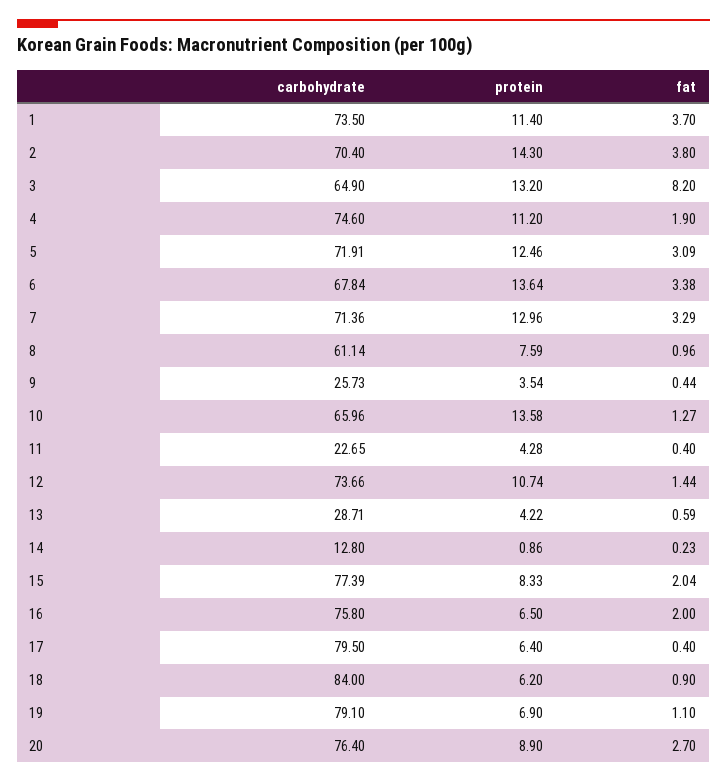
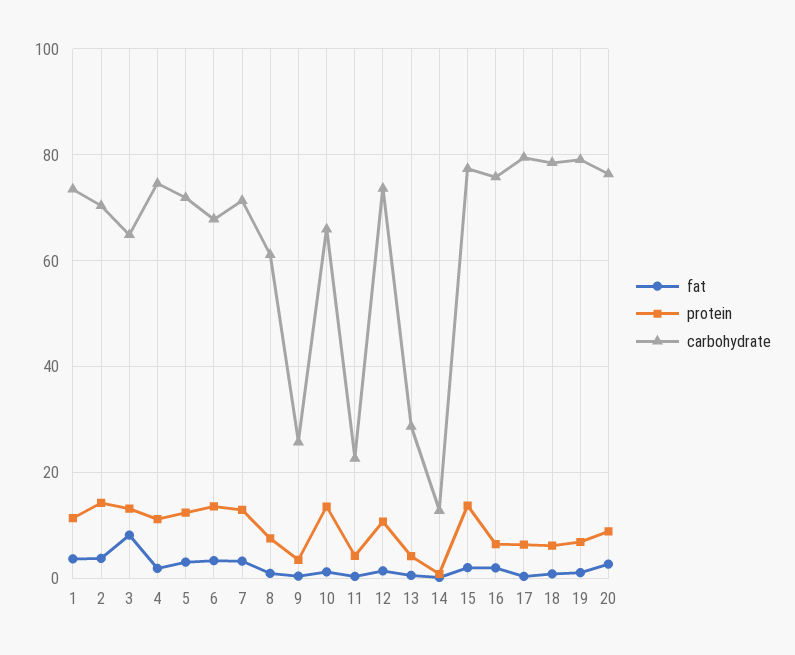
  {
    "carbohydrate": {
      "1": 73.5,
      "2": 70.4,
      "3": 64.9,
      "4": 74.6,
      "5": 71.91,
      "6": 67.84,
      "7": 71.36,
      "8": 61.14,
      "9": 25.73,
      "10": 65.96,
      "11": 22.65,
      "12": 73.66,
      "13": 28.71,
      "14": 12.8,
      "15": 77.39,
      "16": 75.8,
      "17": 79.5,
-     "18": 84,
+     "18": 78,
      "19": 79.1,
      "20": 76.4
    },
    "protein": {
      "1": 11.4,
      "2": 14.3,
      "3": 13.2,
      "4": 11.2,
      "5": 12.46,
      "6": 13.64,
      "7": 12.96,
      "8": 7.59,
      "9": 3.54,
      "10": 13.58,
      "11": 4.28,
      "12": 10.74,
      "13": 4.22,
      "14": 0.86,
-     "15": 8.33,
+     "15": 14,
      "16": 6.5,
      "17": 6.4,
      "18": 6.2,
      "19": 6.9,
      "20": 8.9
    },
    "fat": {
      "1": 3.7,
      "2": 3.8,
      "3": 8.2,
      "4": 1.9,
      "5": 3.09,
      "6": 3.38,
      "7": 3.29,
      "8": 0.96,
      "9": 0.44,
      "10": 1.27,
      "11": 0.4,
      "12": 1.44,
      "13": 0.59,
      "14": 0.23,
      "15": 2.04,
      "16": 2,
      "17": 0.4,
      "18": 0.9,
      "19": 1.1,
      "20": 2.7
    }
  }

